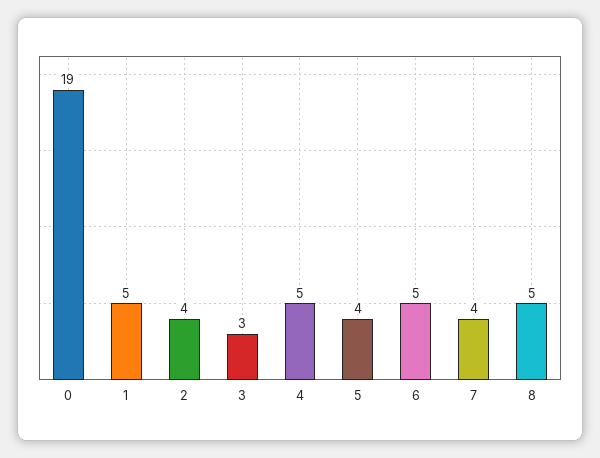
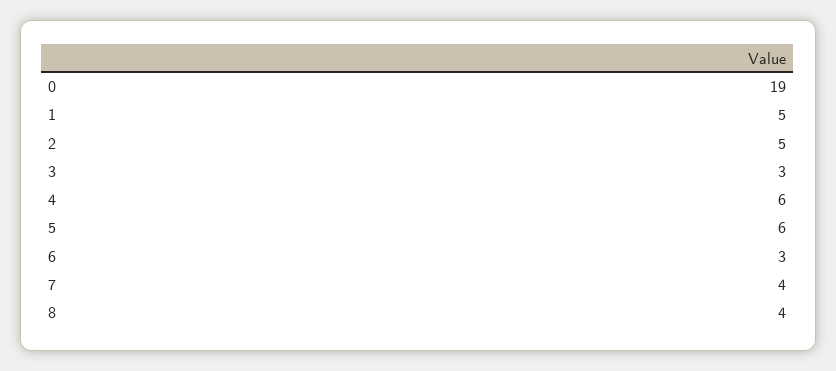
  {
    "0": 19,
    "1": 5,
-   "2": 4,
+   "2": 5,
    "3": 3,
-   "4": 5,
+   "4": 6,
-   "5": 4,
+   "5": 6,
-   "6": 5,
+   "6": 3,
    "7": 4,
-   "8": 5
+   "8": 4
  }

